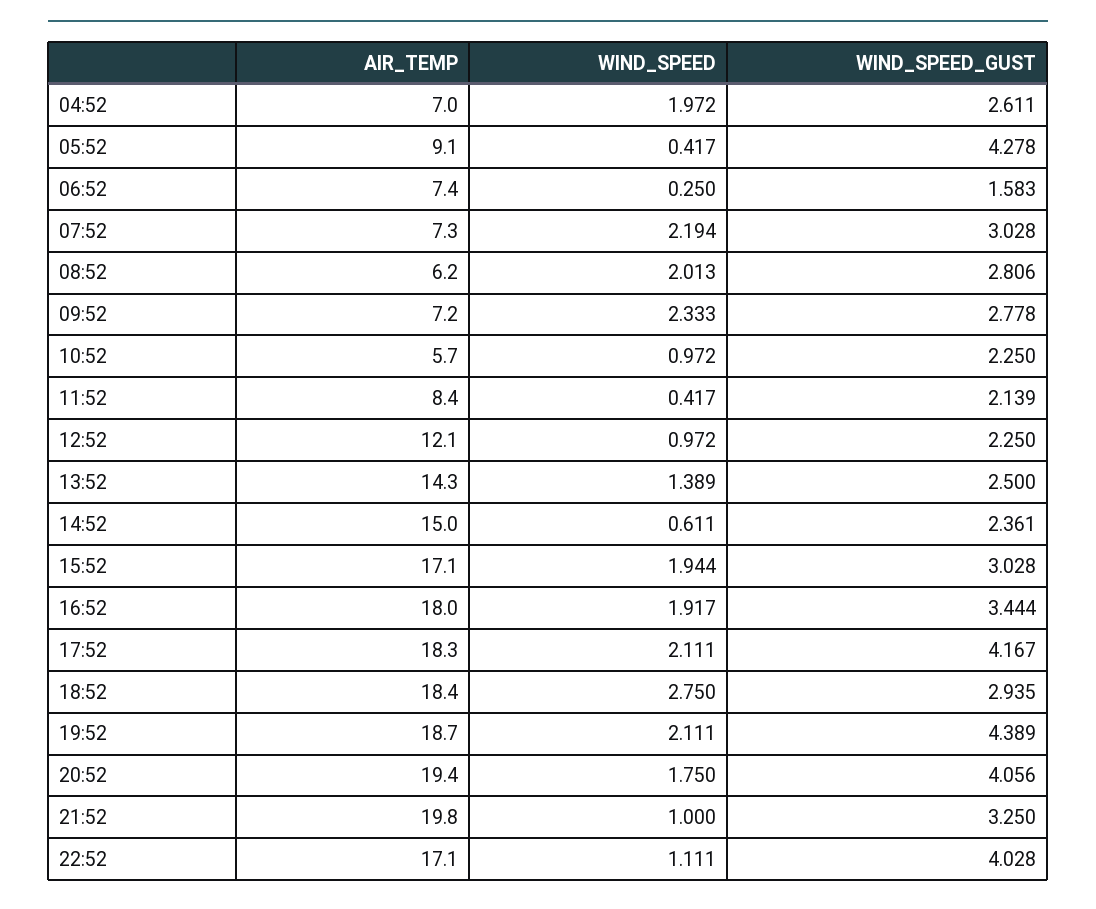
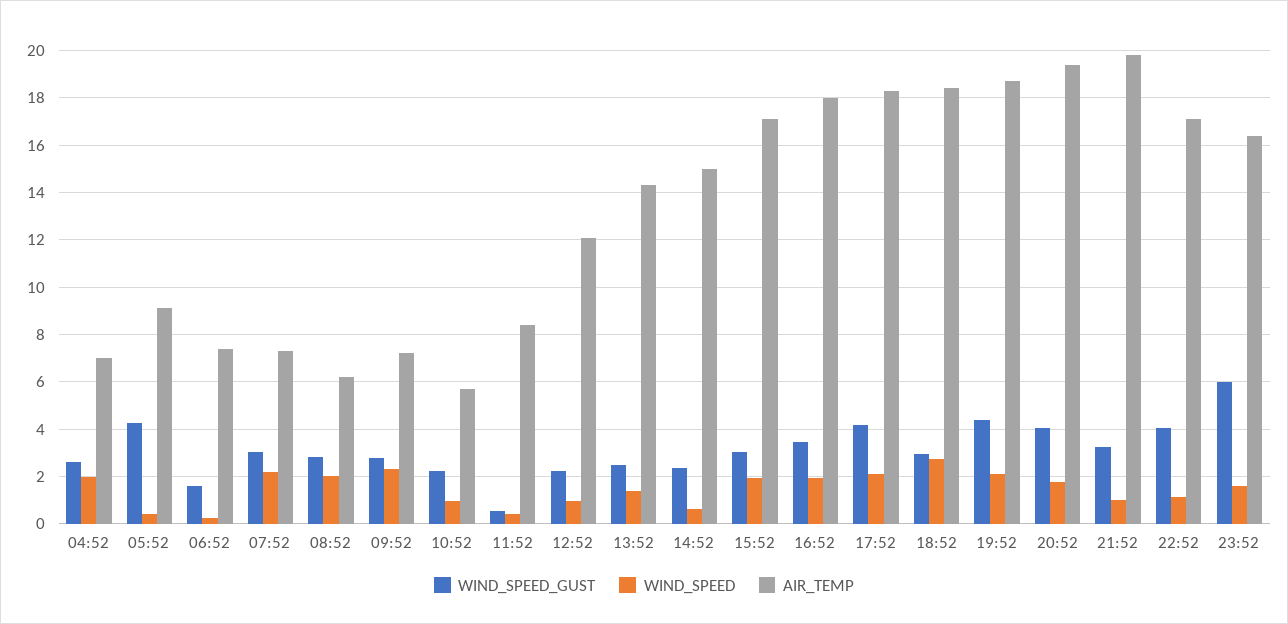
  {
    "AIR_TEMP": {
      "04:52": 7,
      "05:52": 9.1,
      "06:52": 7.4,
      "07:52": 7.3,
      "08:52": 6.2,
      "09:52": 7.2,
      "10:52": 5.7,
      "11:52": 8.4,
      "12:52": 12.1,
      "13:52": 14.3,
      "14:52": 15,
      "15:52": 17.1,
      "16:52": 18,
      "17:52": 18.3,
      "18:52": 18.4,
      "19:52": 18.7,
      "20:52": 19.4,
      "21:52": 19.8,
-     "22:52": 17.1
+     "22:52": 17.1,
+     "23:52": 16.5
    },
    "WIND_SPEED": {
      "04:52": 1.972,
      "05:52": 0.417,
      "06:52": 0.25,
      "07:52": 2.194,
      "08:52": 2.013,
      "09:52": 2.333,
      "10:52": 0.972,
      "11:52": 0.417,
      "12:52": 0.972,
      "13:52": 1.389,
      "14:52": 0.611,
      "15:52": 1.944,
      "16:52": 1.917,
      "17:52": 2.111,
      "18:52": 2.75,
      "19:52": 2.111,
      "20:52": 1.75,
      "21:52": 1,
-     "22:52": 1.111
+     "22:52": 1.111,
+     "23:52": 1.5
    },
    "WIND_SPEED_GUST": {
      "04:52": 2.611,
      "05:52": 4.278,
      "06:52": 1.583,
      "07:52": 3.028,
      "08:52": 2.806,
      "09:52": 2.778,
      "10:52": 2.25,
-     "11:52": 2.139,
+     "11:52": 0.5,
      "12:52": 2.25,
      "13:52": 2.5,
      "14:52": 2.361,
      "15:52": 3.028,
      "16:52": 3.444,
      "17:52": 4.167,
      "18:52": 2.935,
      "19:52": 4.389,
      "20:52": 4.056,
      "21:52": 3.25,
-     "22:52": 4.028
+     "22:52": 4.028,
+     "23:52": 6
    }
  }

